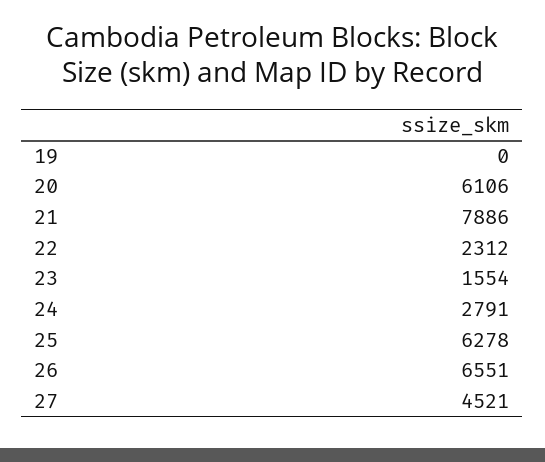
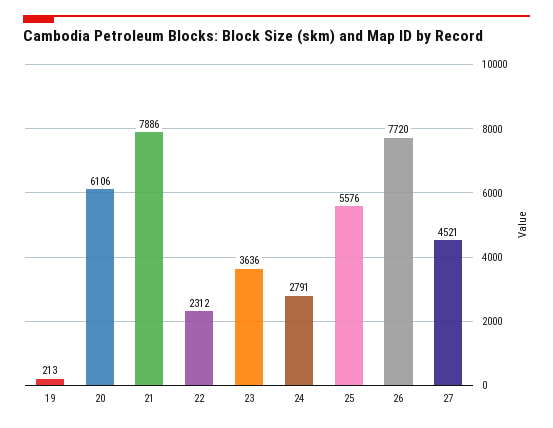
  {
-   "19": 0,
+   "19": 213,
    "20": 6106,
    "21": 7886,
    "22": 2312,
-   "23": 1554,
+   "23": 3636,
    "24": 2791,
-   "25": 6278,
+   "25": 5576,
-   "26": 6551,
+   "26": 7720,
    "27": 4521
  }

